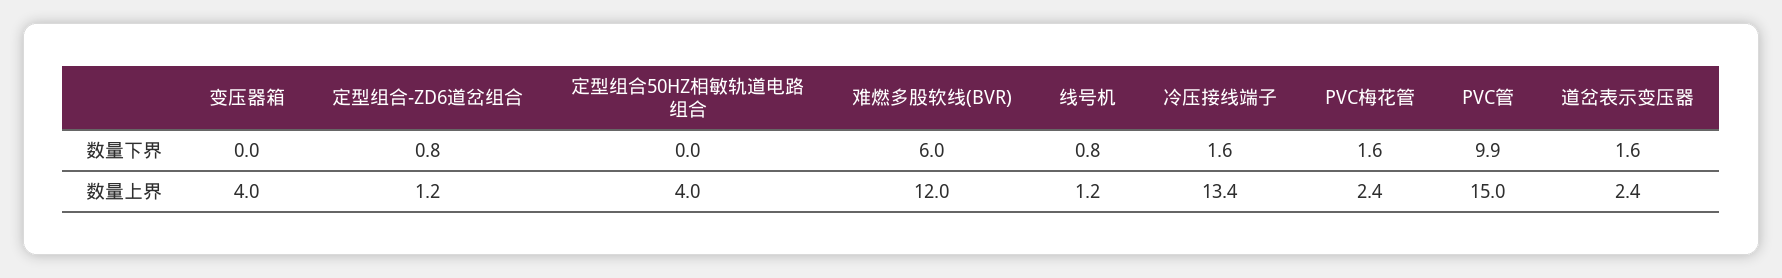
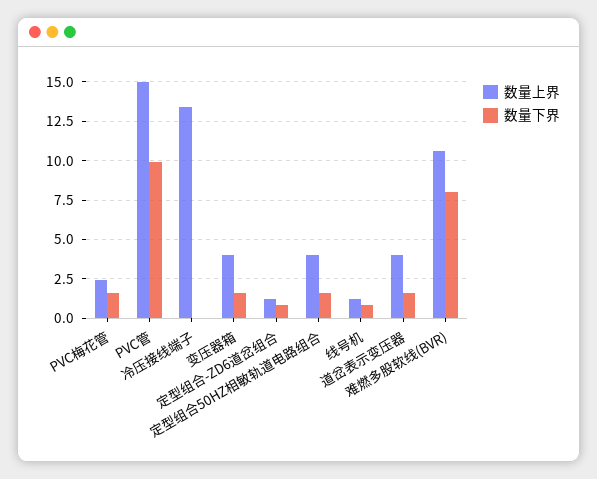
  {
    "数量下界": {
-     "变压器箱": 0,
+     "变压器箱": 1.5,
      "定型组合-ZD6道岔组合": 0.8,
-     "定型组合50HZ相敏轨道电路组合": 0,
+     "定型组合50HZ相敏轨道电路组合": 1.5,
-     "难燃多股软线(BVR)": 6,
+     "难燃多股软线(BVR)": 8,
      "线号机": 0.8,
-     "冷压接线端子": 1.6,
+     "冷压接线端子": 0,
      "PVC梅花管": 1.6,
      "PVC管": 9.9,
      "道岔表示变压器": 1.6
    },
    "数量上界": {
      "变压器箱": 4,
      "定型组合-ZD6道岔组合": 1.2,
      "定型组合50HZ相敏轨道电路组合": 4,
-     "难燃多股软线(BVR)": 12,
+     "难燃多股软线(BVR)": 10.5,
      "线号机": 1.2,
      "冷压接线端子": 13.4,
      "PVC梅花管": 2.4,
      "PVC管": 15,
-     "道岔表示变压器": 2.4
+     "道岔表示变压器": 4
    }
  }

